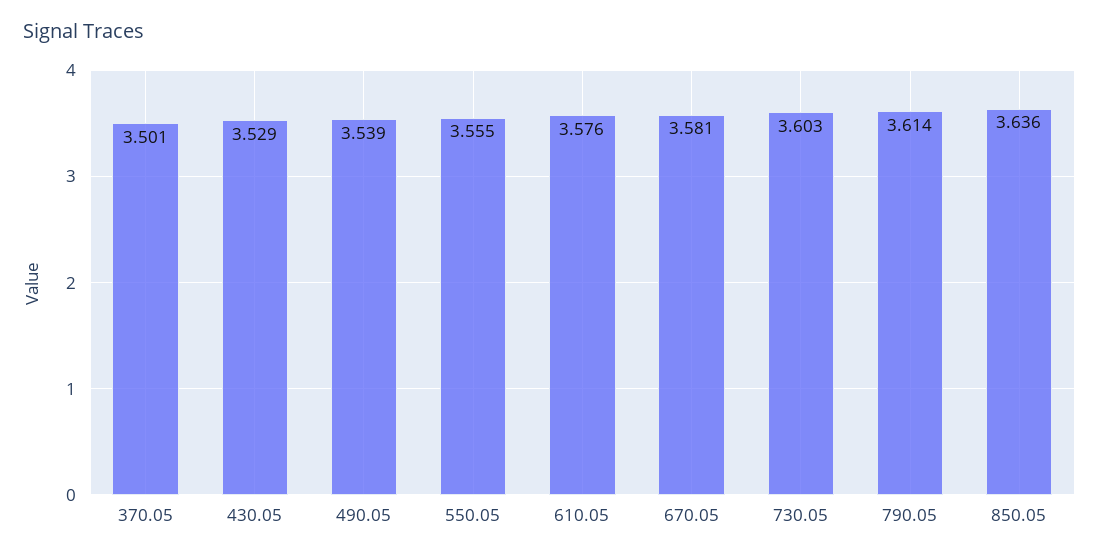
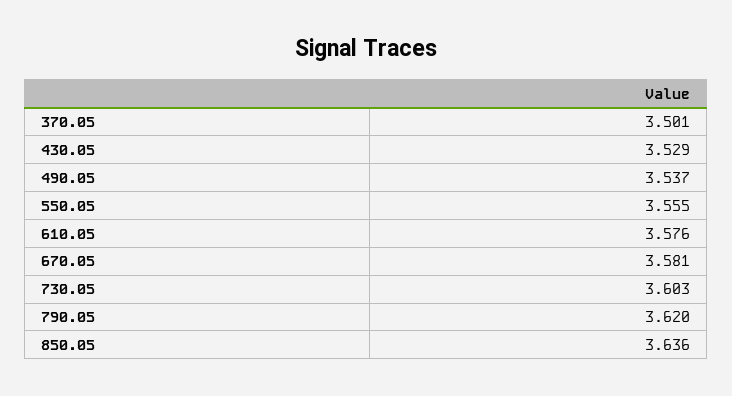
  {
    "370.05": 3.501,
    "430.05": 3.529,
-   "490.05": 3.539,
+   "490.05": 3.537,
    "550.05": 3.555,
    "610.05": 3.576,
    "670.05": 3.581,
    "730.05": 3.603,
-   "790.05": 3.614,
+   "790.05": 3.62,
    "850.05": 3.636
  }

